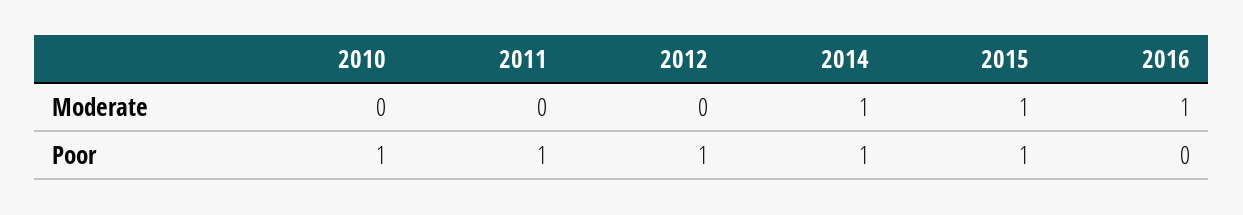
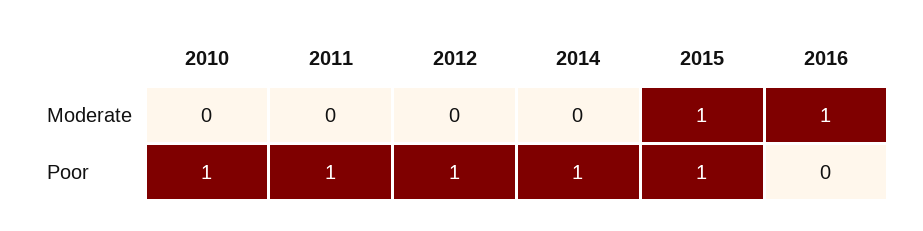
  {
    "2010": {
      "Moderate": 0,
      "Poor": 1
    },
    "2011": {
      "Moderate": 0,
      "Poor": 1
    },
    "2012": {
      "Moderate": 0,
      "Poor": 1
    },
    "2014": {
-     "Moderate": 1,
+     "Moderate": 0,
      "Poor": 1
    },
    "2015": {
      "Moderate": 1,
      "Poor": 1
    },
    "2016": {
      "Moderate": 1,
      "Poor": 0
    }
  }

